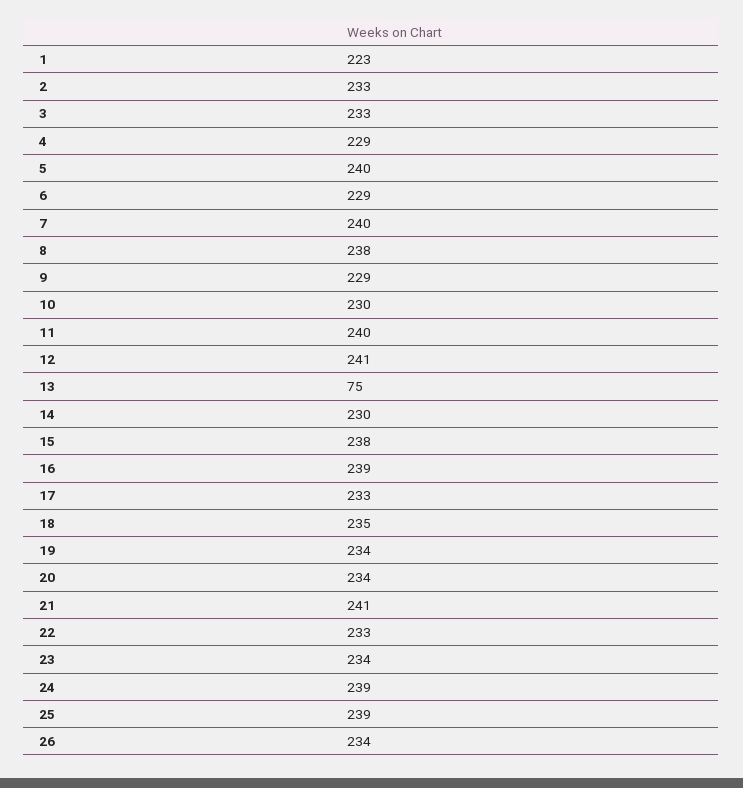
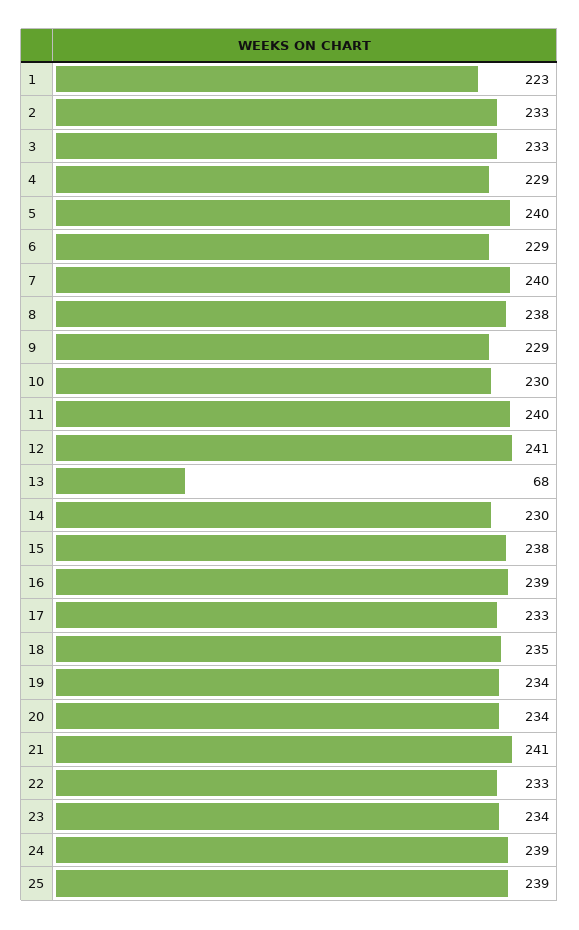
  {
    "1": 223,
    "2": 233,
    "3": 233,
    "4": 229,
    "5": 240,
    "6": 229,
    "7": 240,
    "8": 238,
    "9": 229,
    "10": 230,
    "11": 240,
    "12": 241,
-   "13": 75,
+   "13": 68,
    "14": 230,
    "15": 238,
    "16": 239,
    "17": 233,
    "18": 235,
    "19": 234,
    "20": 234,
    "21": 241,
    "22": 233,
    "23": 234,
    "24": 239,
-   "25": 239,
+   "25": 239
-   "26": 234
  }

